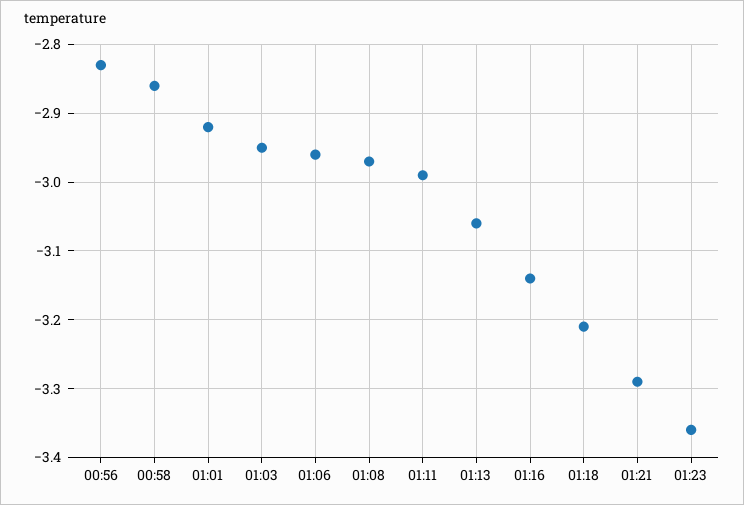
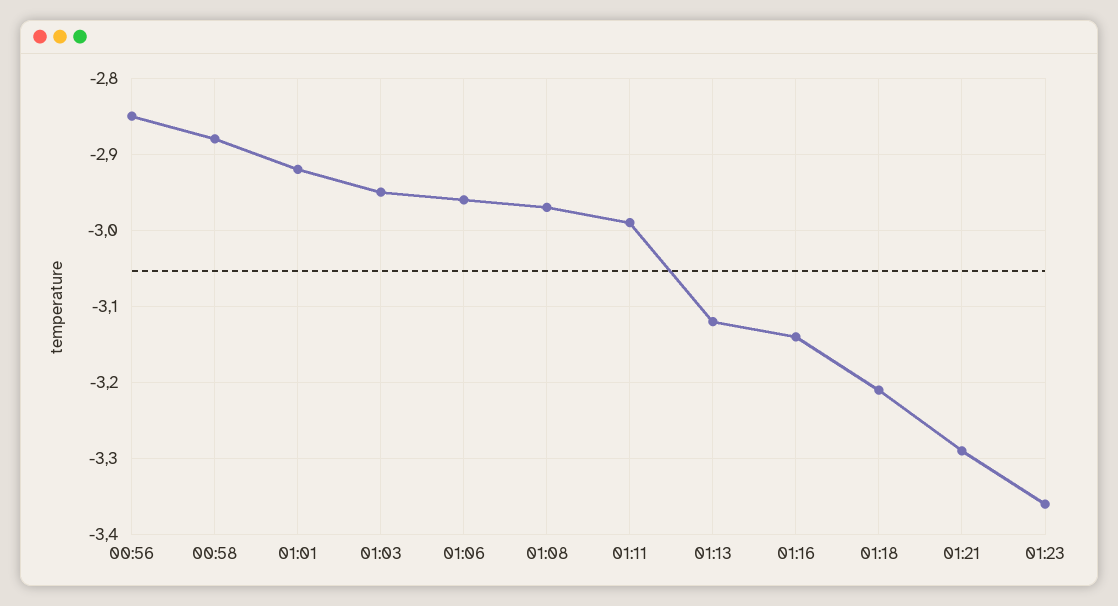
  {
-   "00:56": -2.83,
+   "00:56": -2.85,
-   "00:58": -2.86,
+   "00:58": -2.88,
    "01:01": -2.92,
    "01:03": -2.95,
    "01:06": -2.96,
    "01:08": -2.97,
    "01:11": -2.99,
-   "01:13": -3.06,
+   "01:13": -3.12,
    "01:16": -3.14,
    "01:18": -3.21,
    "01:21": -3.29,
    "01:23": -3.36
  }

